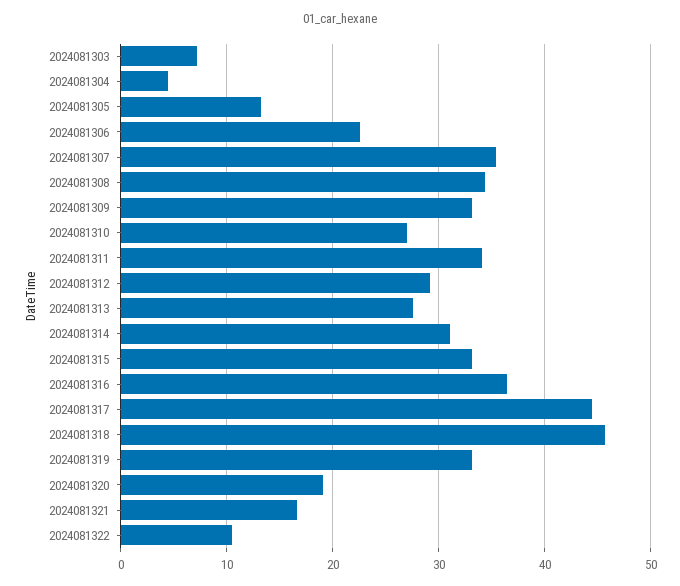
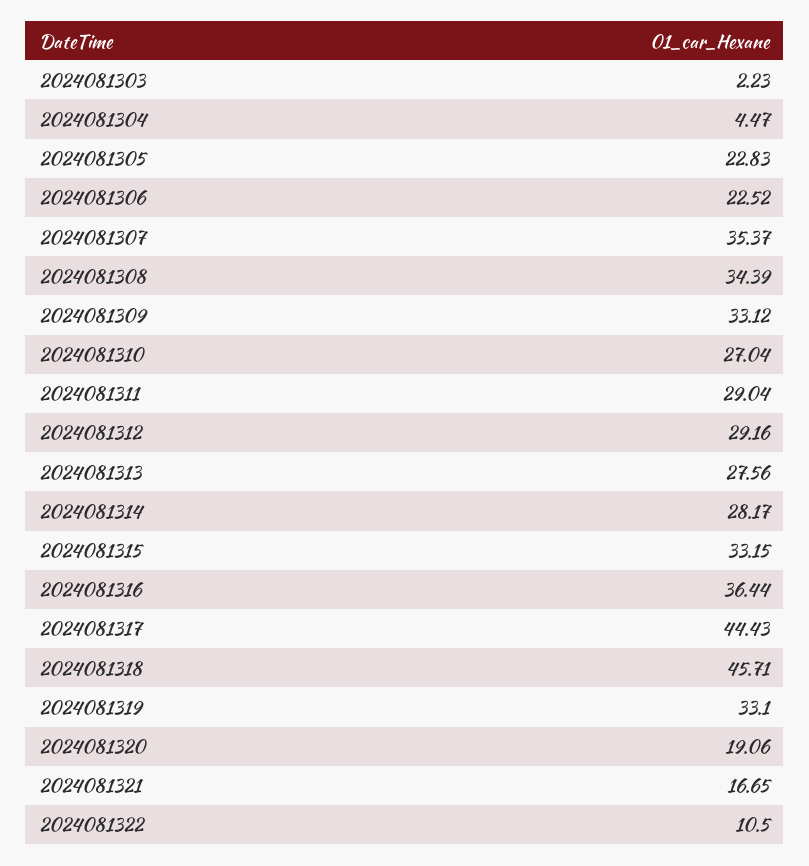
  {
-   "2024081303": 7,
+   "2024081303": 2.23,
    "2024081304": 4.47,
-   "2024081305": 13,
+   "2024081305": 22.83,
    "2024081306": 22.52,
    "2024081307": 35.37,
    "2024081308": 34.39,
    "2024081309": 33.12,
    "2024081310": 27.04,
-   "2024081311": 34,
+   "2024081311": 29.04,
    "2024081312": 29.16,
    "2024081313": 27.56,
-   "2024081314": 31,
+   "2024081314": 28.17,
    "2024081315": 33.15,
    "2024081316": 36.44,
    "2024081317": 44.43,
    "2024081318": 45.71,
    "2024081319": 33.1,
    "2024081320": 19.06,
    "2024081321": 16.65,
    "2024081322": 10.5
  }

